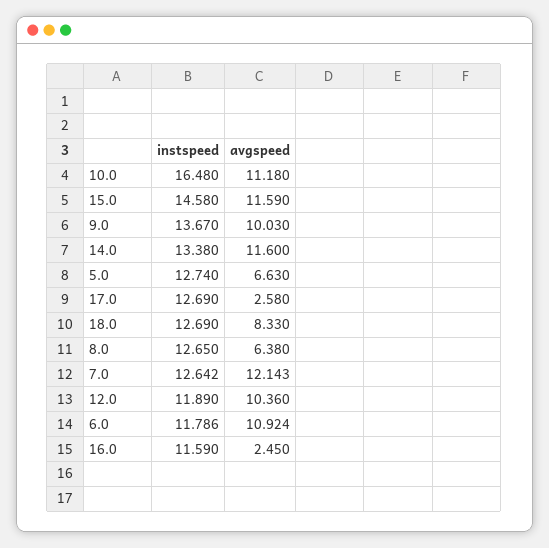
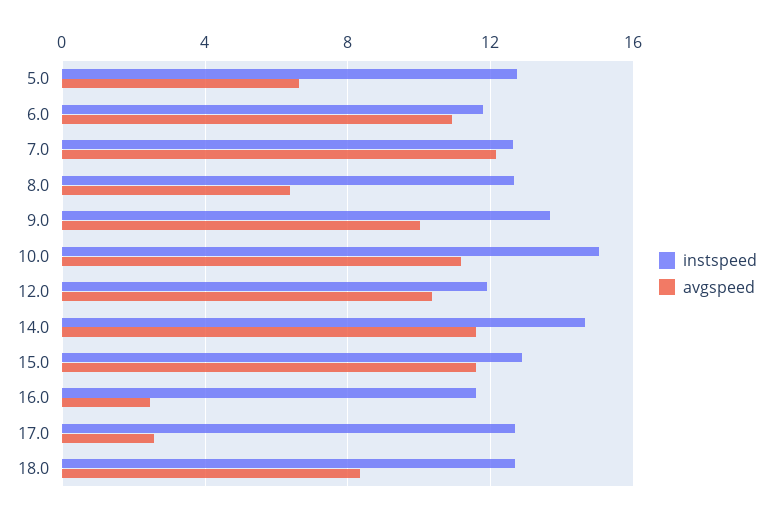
  {
    "instspeed": {
-     "10.0": 16.48,
+     "10.0": 15,
-     "15.0": 14.58,
+     "15.0": 13,
      "9.0": 13.67,
-     "14.0": 13.38,
+     "14.0": 14.5,
      "5.0": 12.74,
      "17.0": 12.69,
      "18.0": 12.69,
      "8.0": 12.65,
      "7.0": 12.642,
      "12.0": 11.89,
      "6.0": 11.786,
      "16.0": 11.59
    },
    "avgspeed": {
      "10.0": 11.18,
      "15.0": 11.59,
      "9.0": 10.03,
      "14.0": 11.6,
      "5.0": 6.63,
      "17.0": 2.58,
      "18.0": 8.33,
      "8.0": 6.38,
      "7.0": 12.143,
      "12.0": 10.36,
      "6.0": 10.924,
      "16.0": 2.45
    }
  }

